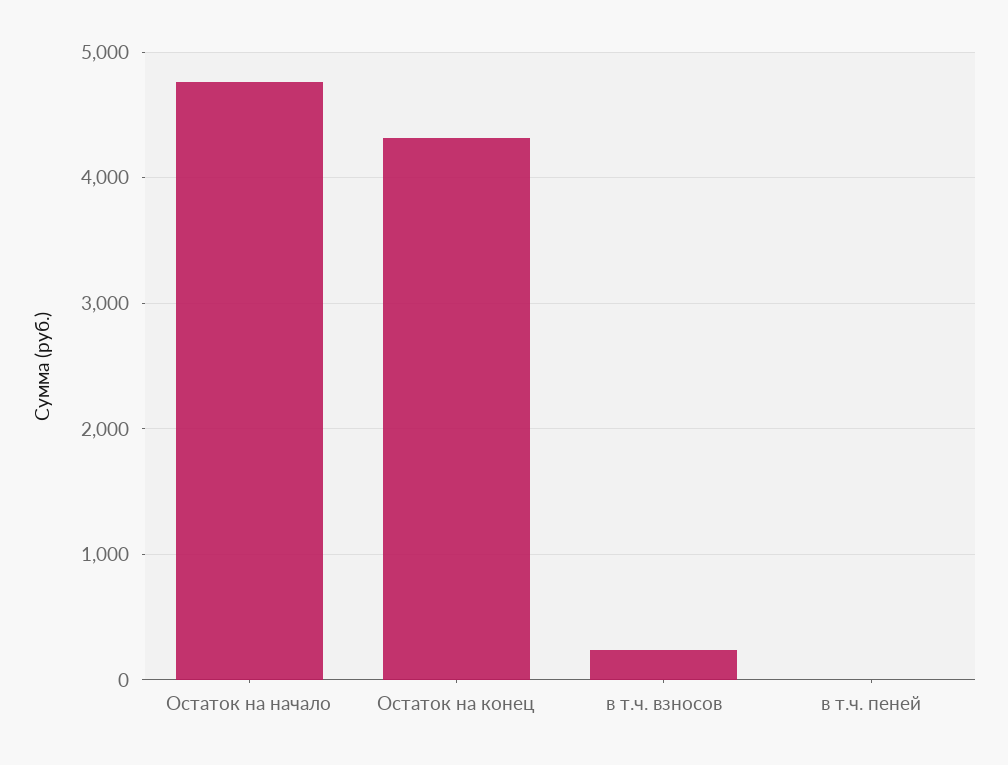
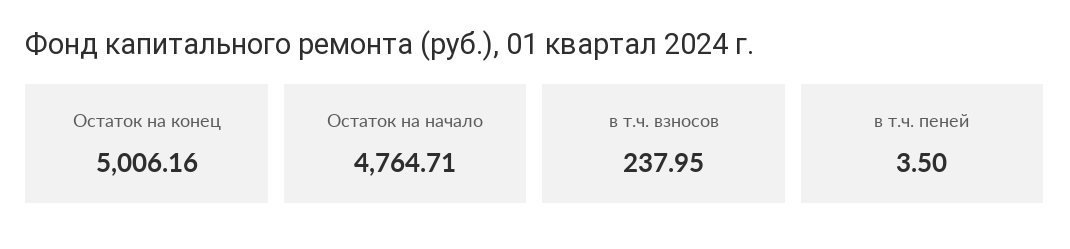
  {
    "Остаток на начало": 4764.71,
-   "Остаток на конец": 4300,
+   "Остаток на конец": 5006.16,
    "в т.ч. взносов": 237.95,
    "в т.ч. пеней": 3.5
  }

